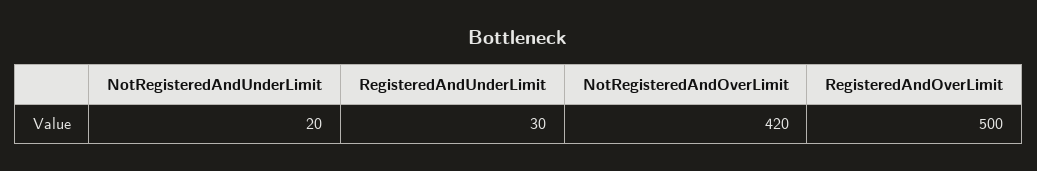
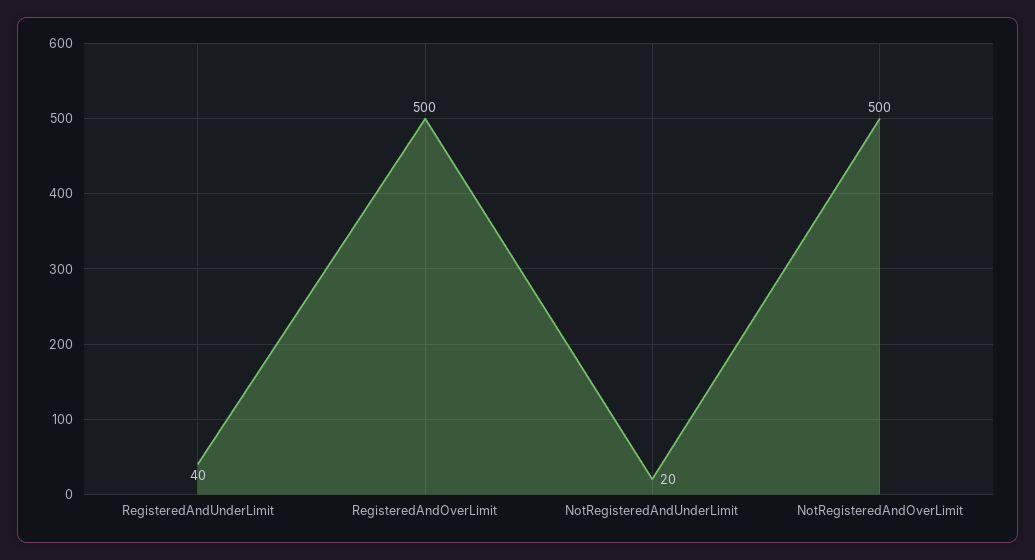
  {
    "NotRegisteredAndUnderLimit": 20,
-   "RegisteredAndUnderLimit": 30,
+   "RegisteredAndUnderLimit": 40,
-   "NotRegisteredAndOverLimit": 420,
+   "NotRegisteredAndOverLimit": 500,
    "RegisteredAndOverLimit": 500
  }

